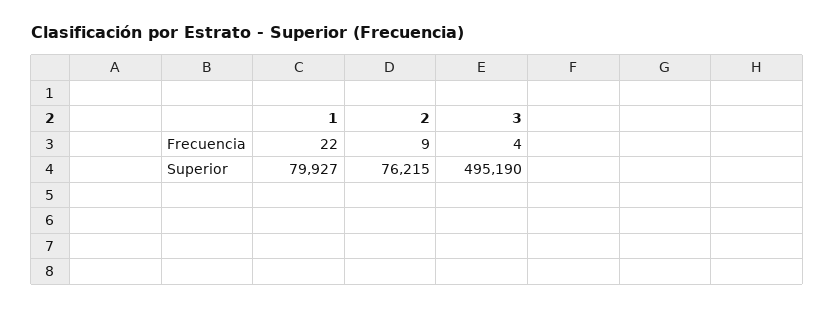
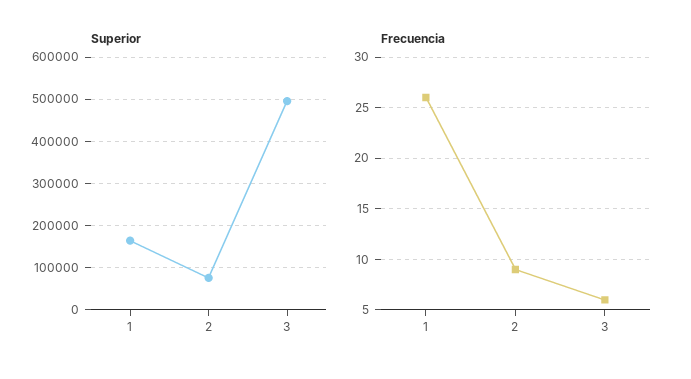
  {
    "Frecuencia": {
-     "1": 22,
+     "1": 26,
      "2": 9,
-     "3": 4
+     "3": 6
    },
    "Superior": {
-     "1": 79927,
+     "1": 160000,
      "2": 76215,
      "3": 495190
    }
  }

